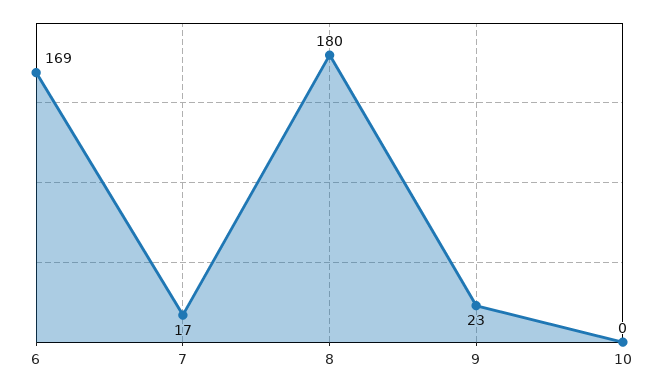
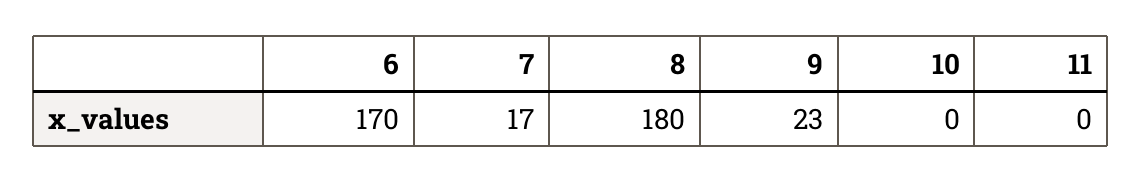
  {
-   "6": 169,
+   "6": 170,
    "7": 17,
    "8": 180,
    "9": 23,
-   "10": 0
+   "10": 0,
+   "11": 0
  }

